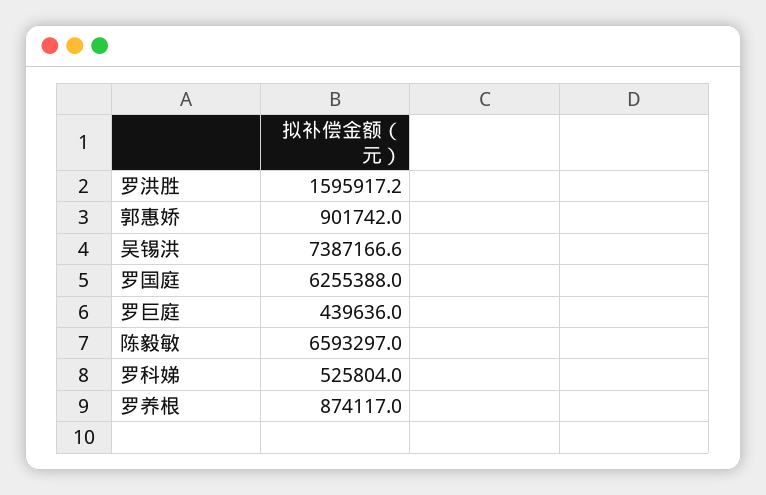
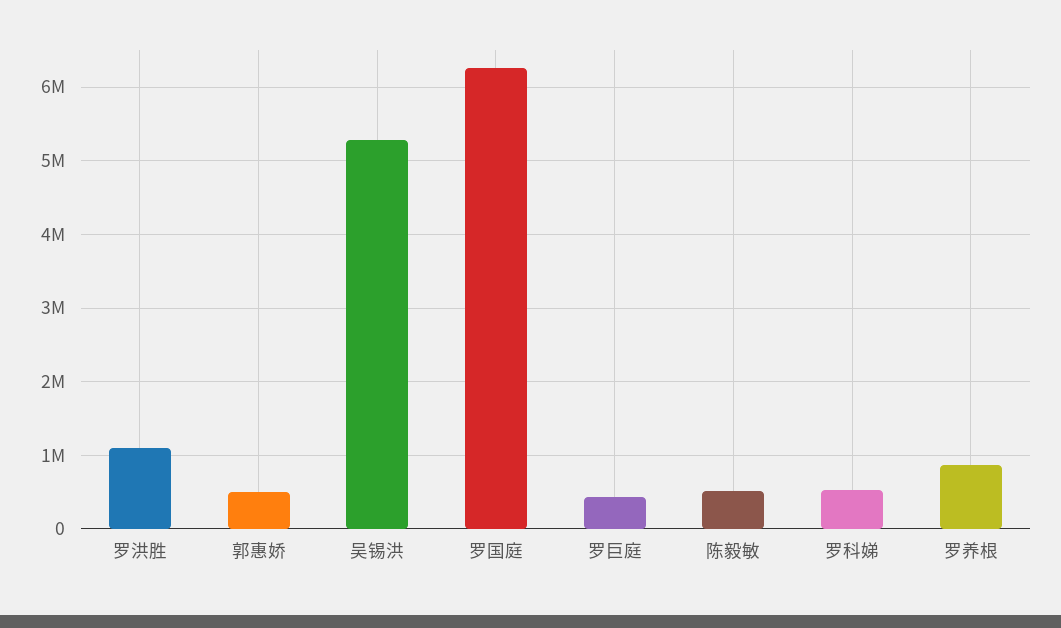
  {
-   "罗洪胜": 1595917.2,
+   "罗洪胜": 1100000,
-   "郭惠娇": 901742,
+   "郭惠娇": 500000,
-   "吴锡洪": 7387166.6,
+   "吴锡洪": 5300000,
    "罗国庭": 6255388,
    "罗巨庭": 439636,
-   "陈毅敏": 6593297,
+   "陈毅敏": 500000,
    "罗科娣": 525804,
    "罗养根": 874117
  }

